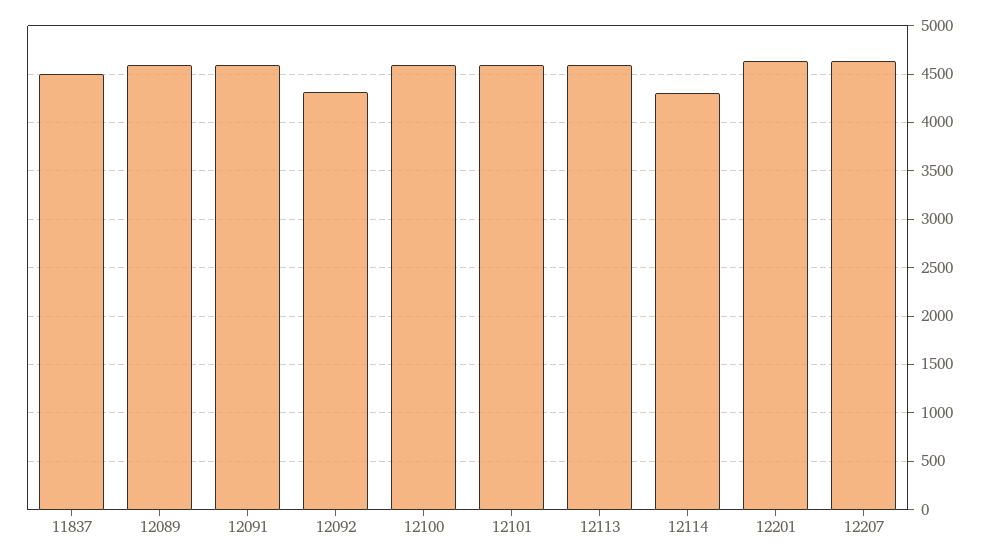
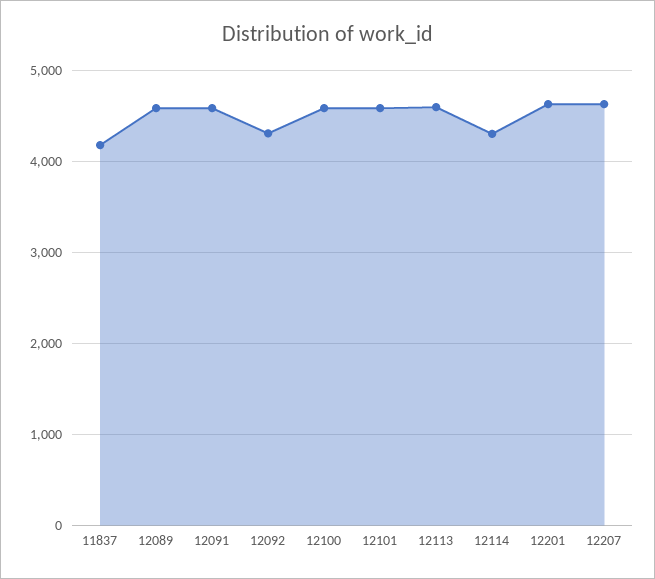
  {
-   "11837": 4500,
+   "11837": 4200,
    "12089": 4600,
    "12091": 4600,
    "12092": 4300,
    "12100": 4600,
    "12101": 4600,
    "12113": 4600,
    "12114": 4300,
    "12201": 4600,
    "12207": 4600
  }

